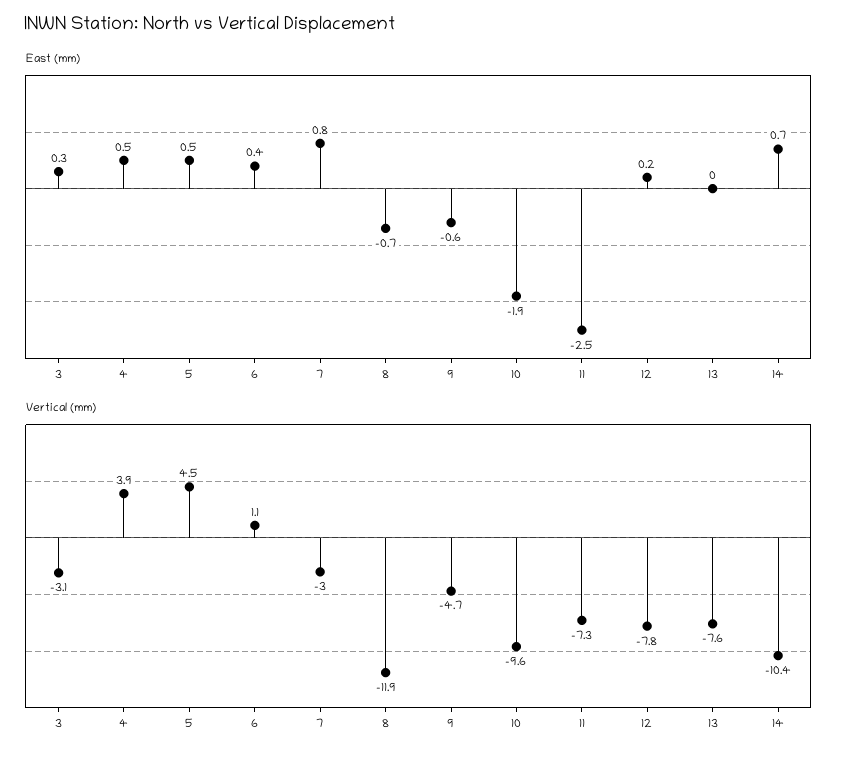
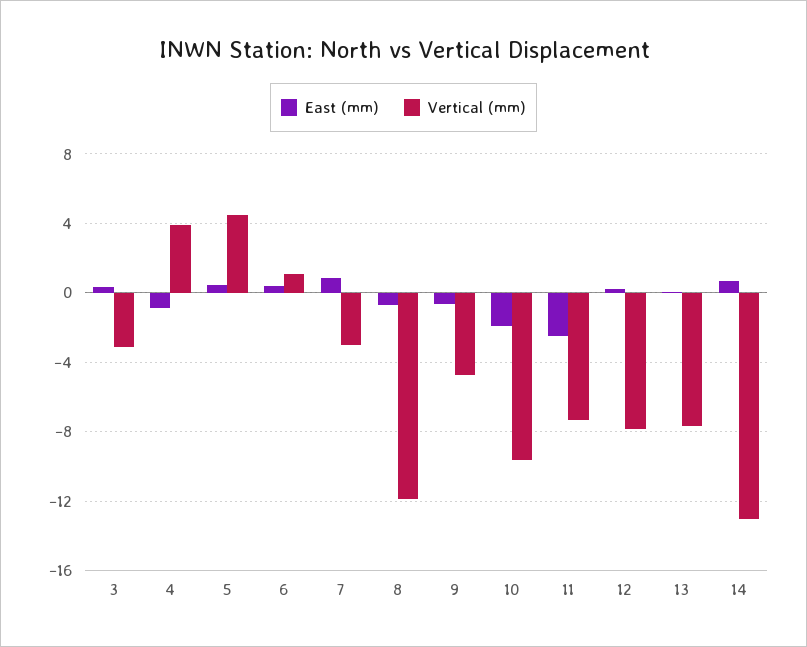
  {
    "East (mm)": {
      "3": 0.3,
-     "4": 0.5,
+     "4": -1,
      "5": 0.5,
      "6": 0.4,
      "7": 0.8,
      "8": -0.7,
      "9": -0.6,
      "10": -1.9,
      "11": -2.5,
      "12": 0.2,
      "13": 0,
      "14": 0.7
    },
    "Vertical (mm)": {
      "3": -3.1,
      "4": 3.9,
      "5": 4.5,
      "6": 1.1,
      "7": -3,
      "8": -11.9,
      "9": -4.7,
      "10": -9.6,
      "11": -7.3,
      "12": -7.8,
      "13": -7.6,
-     "14": -10.4
+     "14": -13
    }
  }

